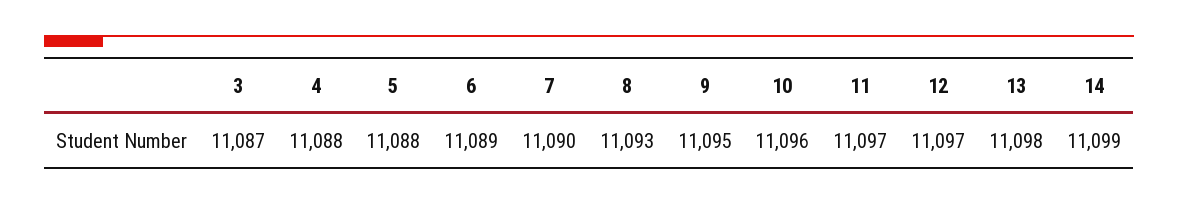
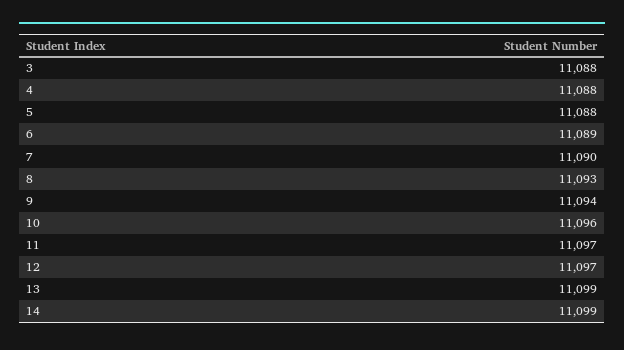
  {
-   "3": 11087,
+   "3": 11088,
    "4": 11088,
    "5": 11088,
    "6": 11089,
    "7": 11090,
    "8": 11093,
-   "9": 11095,
+   "9": 11094,
    "10": 11096,
    "11": 11097,
    "12": 11097,
-   "13": 11098,
+   "13": 11099,
    "14": 11099
  }

